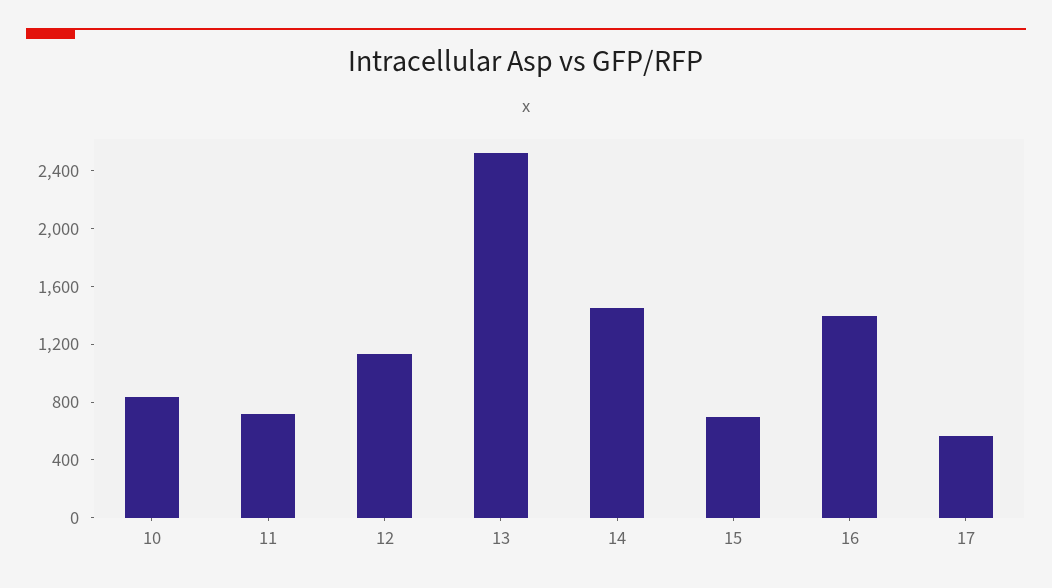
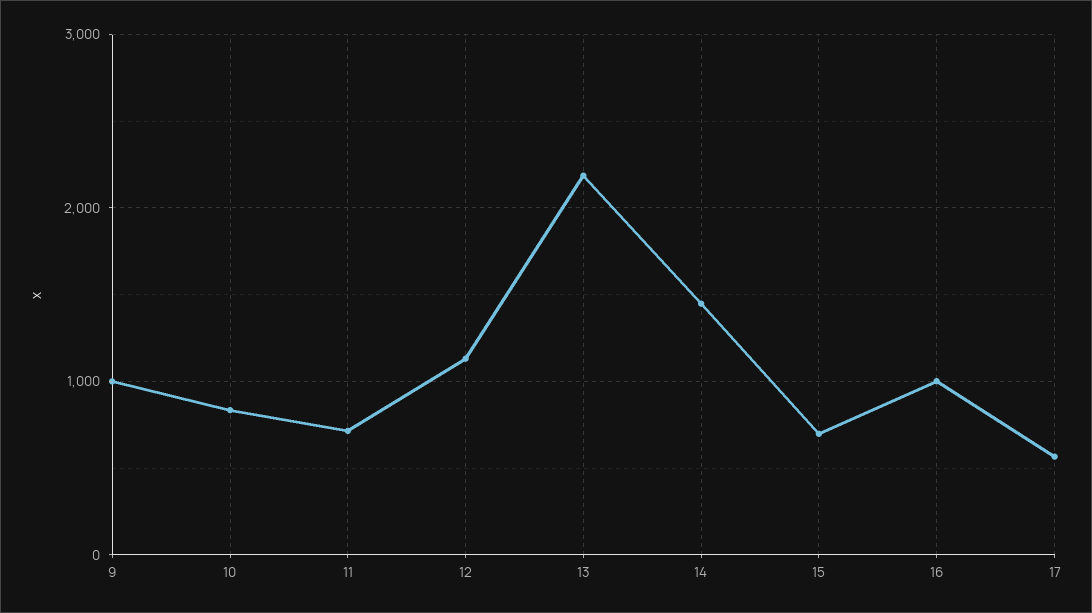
  {
    "10": 800,
    "11": 700,
    "12": 1100,
-   "13": 2500,
+   "13": 2200,
    "14": 1400,
    "15": 700,
-   "16": 1400,
+   "16": 1000,
-   "17": 600
+   "17": 600,
+   "9": 1000
  }

